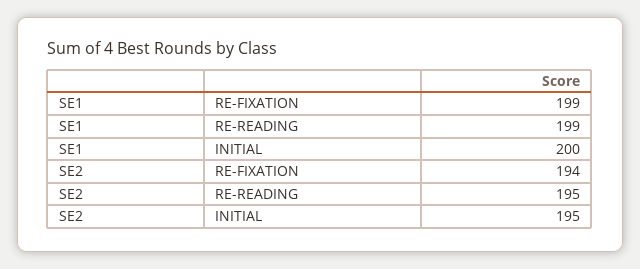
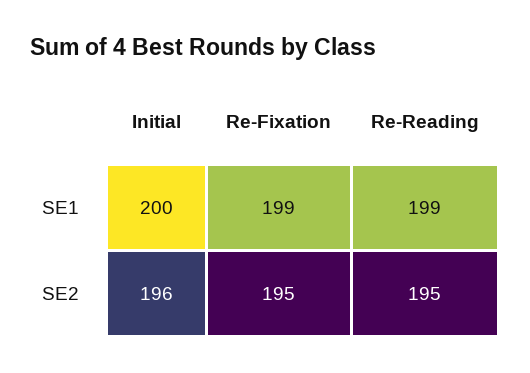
  {
    "SE1": {
      "RE-FIXATION": 199,
      "RE-READING": 199,
      "INITIAL": 200
    },
    "SE2": {
-     "RE-FIXATION": 194,
+     "RE-FIXATION": 195,
      "RE-READING": 195,
-     "INITIAL": 195
+     "INITIAL": 196
    }
  }

